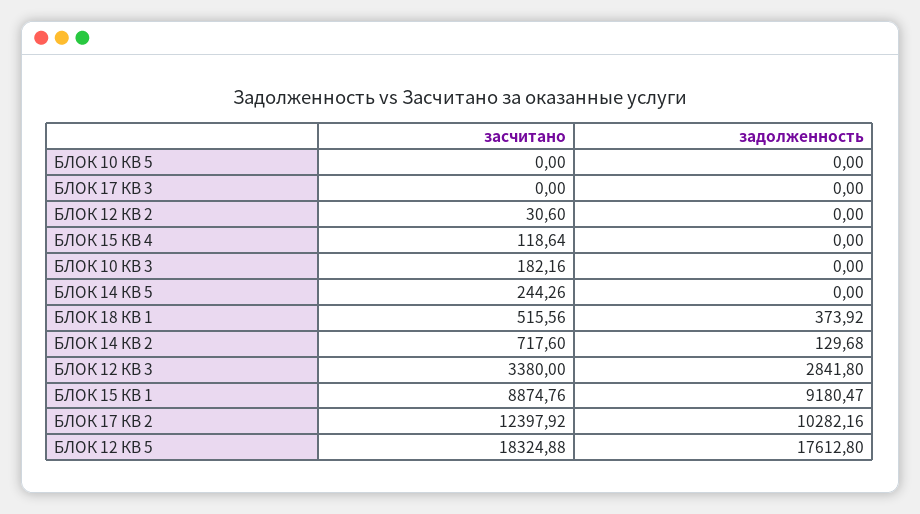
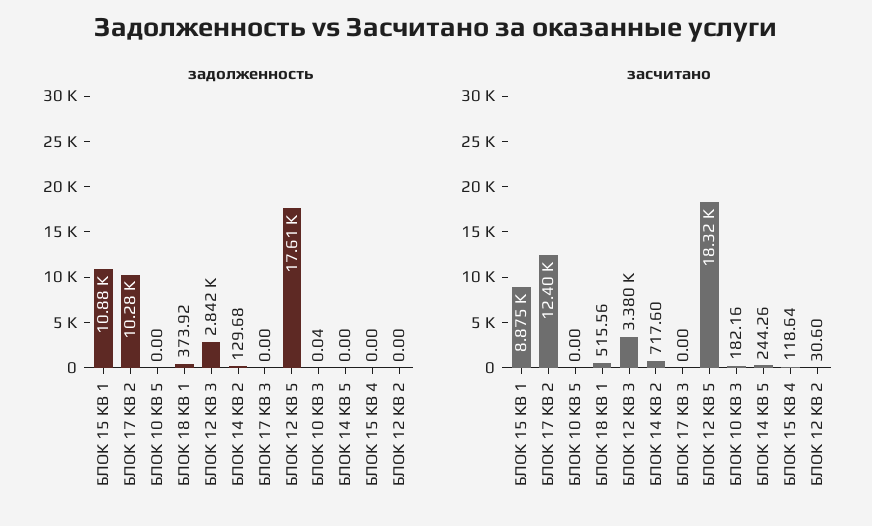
  {
    "засчитано": {
      "БЛОК 10 КВ 5": 0,
      "БЛОК 17 КВ 3": 0,
      "БЛОК 12 КВ 2": 30.6,
      "БЛОК 15 КВ 4": 118.64,
      "БЛОК 10 КВ 3": 182.16,
      "БЛОК 14 КВ 5": 244.26,
      "БЛОК 18 КВ 1": 515.56,
      "БЛОК 14 КВ 2": 717.6,
      "БЛОК 12 КВ 3": 3380,
      "БЛОК 15 КВ 1": 8874.76,
      "БЛОК 17 КВ 2": 12397.92,
      "БЛОК 12 КВ 5": 18324.88
    },
    "задолженность": {
      "БЛОК 10 КВ 5": 0,
      "БЛОК 17 КВ 3": 0,
      "БЛОК 12 КВ 2": 0,
      "БЛОК 15 КВ 4": 0,
-     "БЛОК 10 КВ 3": 0,
+     "БЛОК 10 КВ 3": 0.04,
      "БЛОК 14 КВ 5": 0,
      "БЛОК 18 КВ 1": 373.92,
      "БЛОК 14 КВ 2": 129.68,
      "БЛОК 12 КВ 3": 2841.8,
-     "БЛОК 15 КВ 1": 9180.47,
+     "БЛОК 15 КВ 1": 10880,
      "БЛОК 17 КВ 2": 10282.16,
      "БЛОК 12 КВ 5": 17612.8
    }
  }

